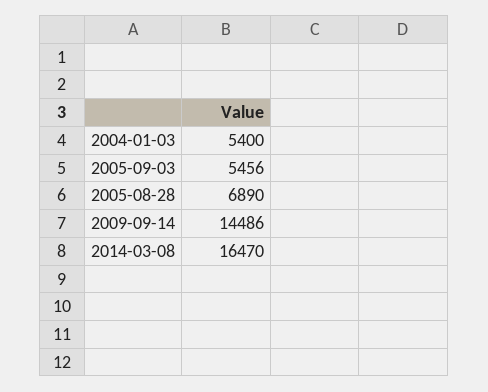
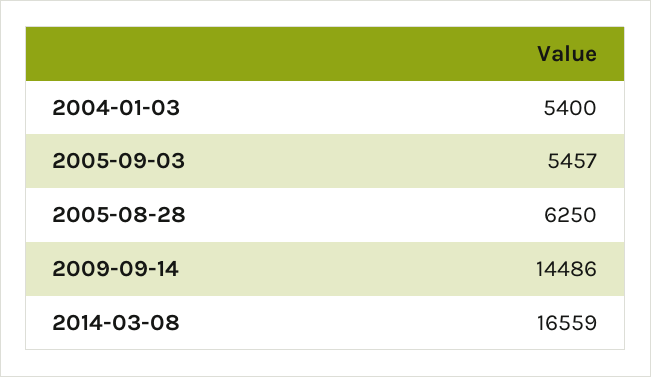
  {
    "2004-01-03": 5400,
-   "2005-09-03": 5456,
+   "2005-09-03": 5457,
-   "2005-08-28": 6890,
+   "2005-08-28": 6250,
    "2009-09-14": 14486,
-   "2014-03-08": 16470
+   "2014-03-08": 16559
  }

